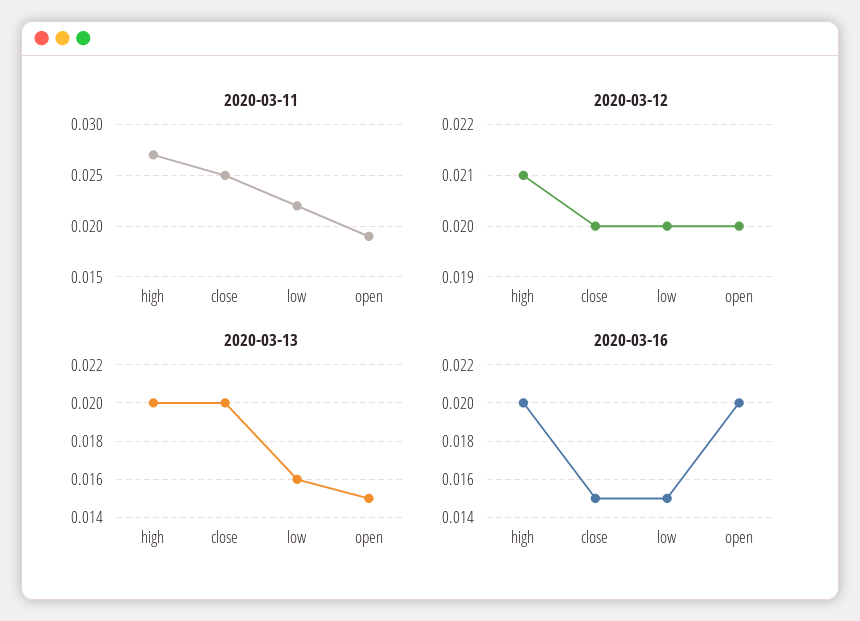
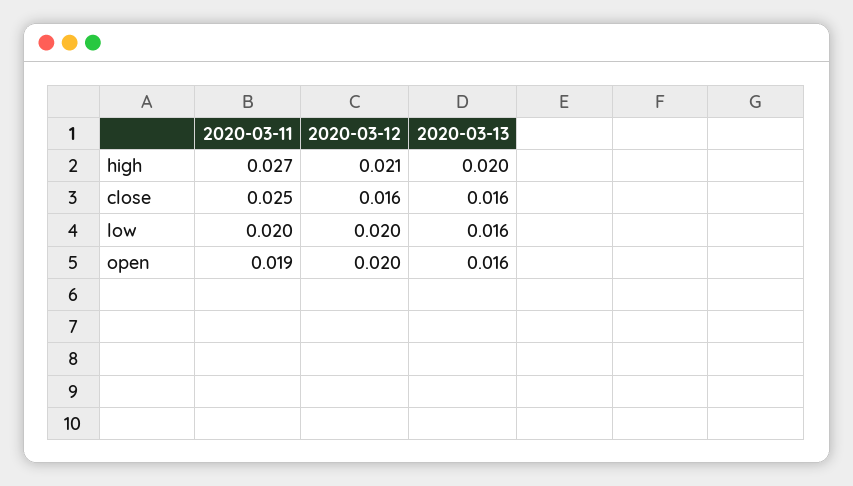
  {
    "2020-03-11": {
      "high": 0.027,
      "close": 0.025,
-     "low": 0.022,
+     "low": 0.02,
      "open": 0.019
    },
    "2020-03-12": {
      "high": 0.021,
-     "close": 0.02,
+     "close": 0.016,
      "low": 0.02,
      "open": 0.02
    },
    "2020-03-13": {
      "high": 0.02,
-     "close": 0.02,
+     "close": 0.016,
      "low": 0.016,
-     "open": 0.015
+     "open": 0.016
-   },
+   }
-   "2020-03-16": {
-     "high": 0.02,
-     "close": 0.015,
-     "low": 0.015,
-     "open": 0.02
-   }
  }

